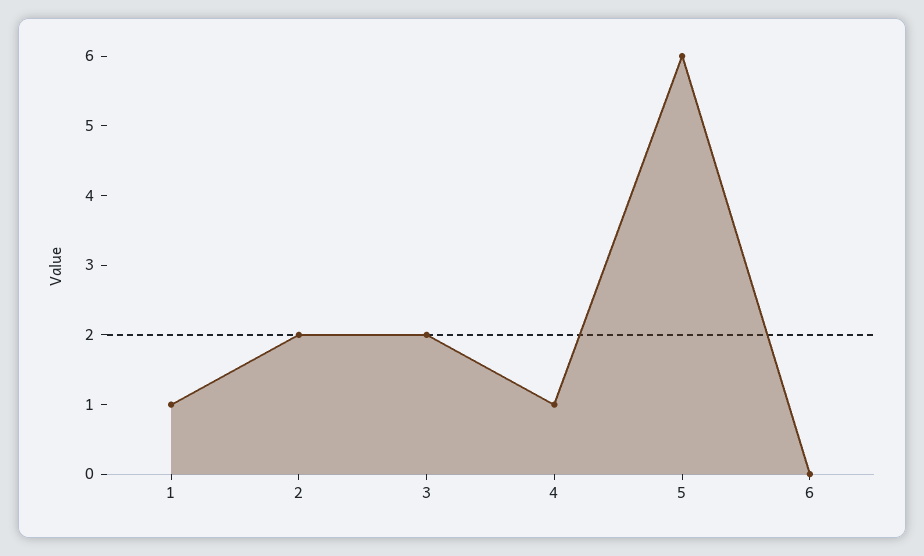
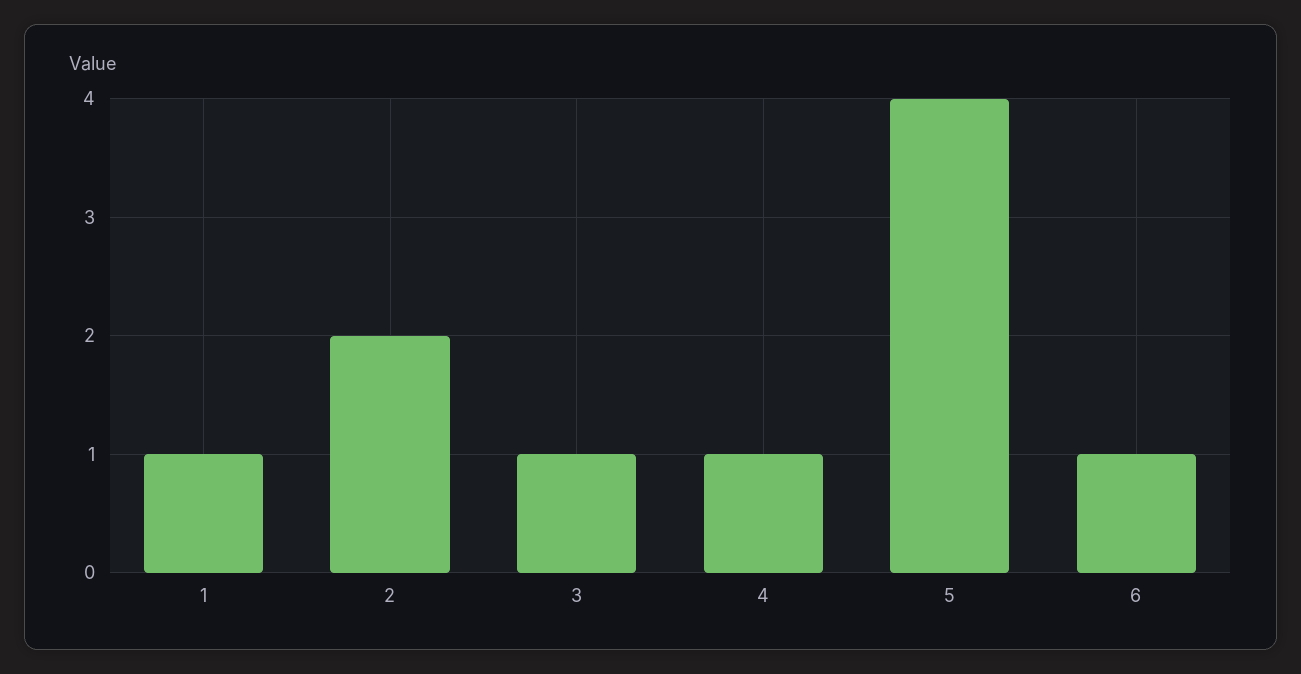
  {
    "1": 1,
    "2": 2,
-   "3": 2,
+   "3": 1,
    "4": 1,
-   "5": 6,
+   "5": 4,
-   "6": 0
+   "6": 1
  }

